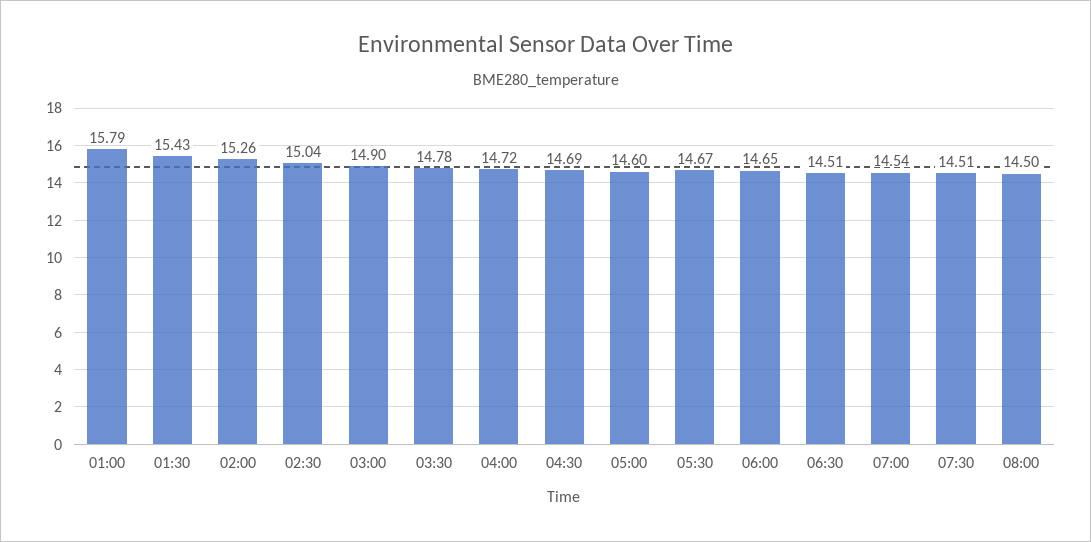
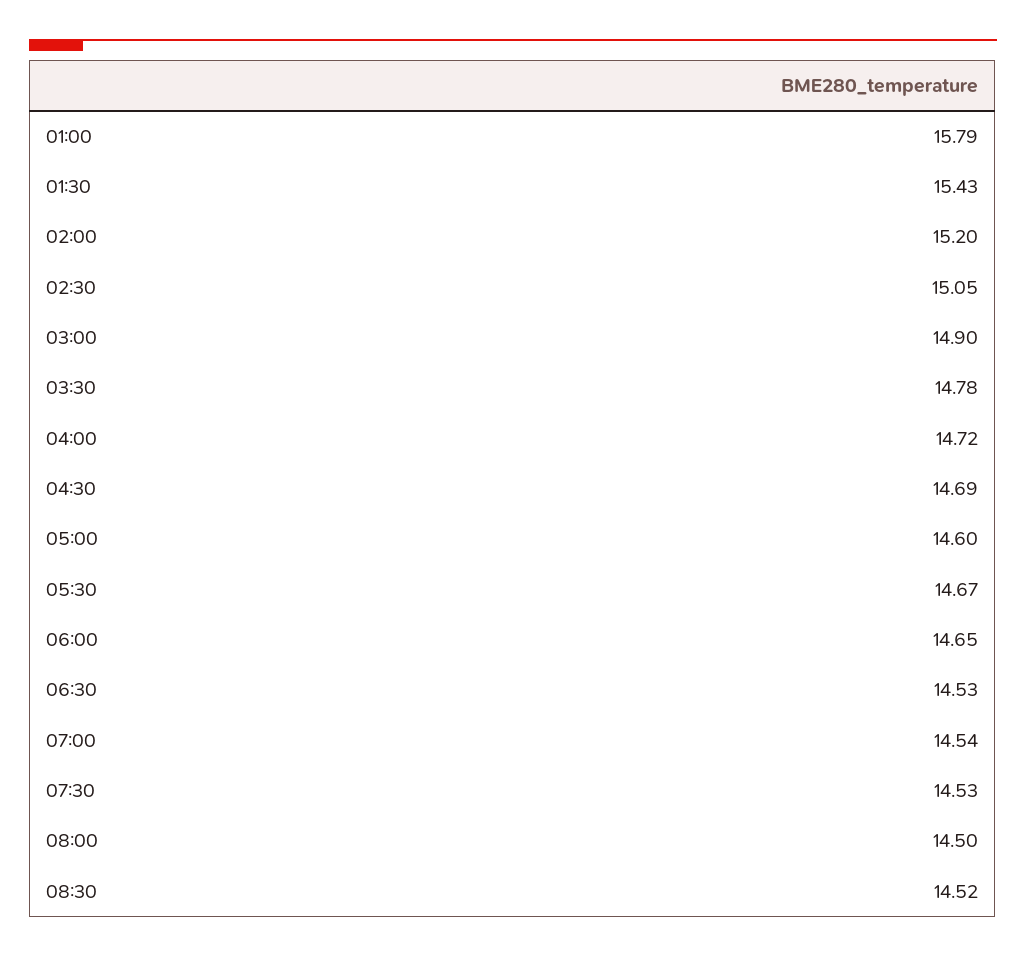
  {
    "01:00": 15.79,
    "01:30": 15.43,
-   "02:00": 15.26,
+   "02:00": 15.2,
-   "02:30": 15.04,
+   "02:30": 15.05,
    "03:00": 14.9,
    "03:30": 14.78,
    "04:00": 14.72,
    "04:30": 14.69,
    "05:00": 14.6,
    "05:30": 14.67,
    "06:00": 14.65,
-   "06:30": 14.51,
+   "06:30": 14.53,
    "07:00": 14.54,
-   "07:30": 14.51,
+   "07:30": 14.53,
-   "08:00": 14.5
+   "08:00": 14.5,
+   "08:30": 14.52
  }

